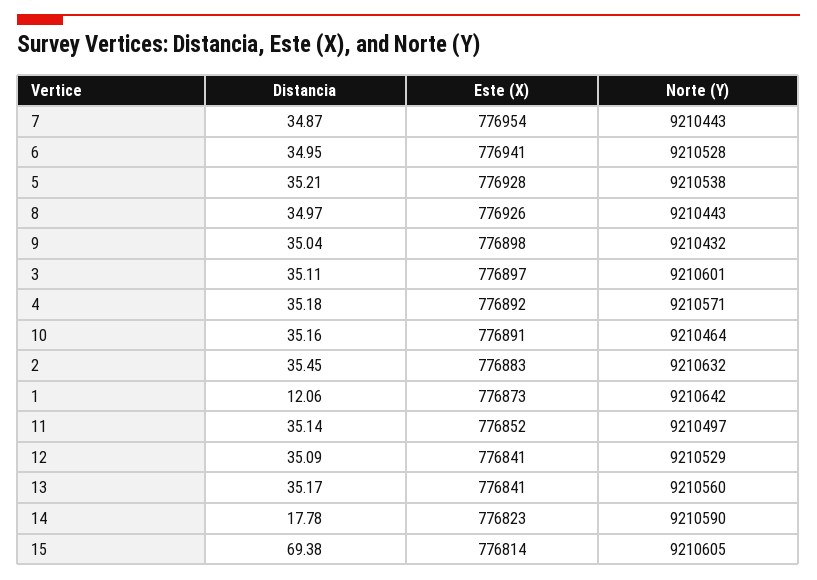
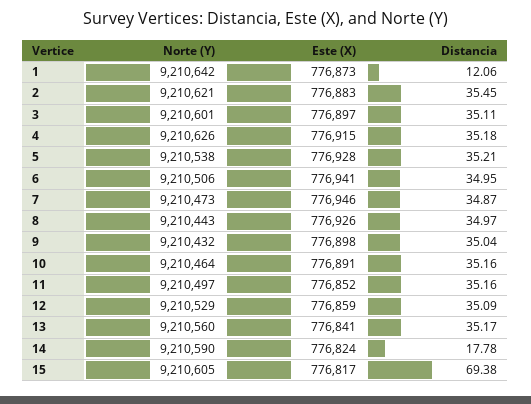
  {
    "Distancia": {
      "7": 34.87,
      "6": 34.95,
      "5": 35.21,
      "8": 34.97,
      "9": 35.04,
      "3": 35.11,
      "4": 35.18,
      "10": 35.16,
      "2": 35.45,
      "1": 12.06,
-     "11": 35.14,
+     "11": 35.16,
      "12": 35.09,
      "13": 35.17,
      "14": 17.78,
      "15": 69.38
    },
    "Este (X)": {
-     "7": 776954,
+     "7": 776946,
      "6": 776941,
      "5": 776928,
      "8": 776926,
      "9": 776898,
      "3": 776897,
-     "4": 776892,
+     "4": 776915,
      "10": 776891,
      "2": 776883,
      "1": 776873,
      "11": 776852,
-     "12": 776841,
+     "12": 776859,
      "13": 776841,
-     "14": 776823,
+     "14": 776824,
-     "15": 776814
+     "15": 776817
    },
    "Norte (Y)": {
-     "7": 9210443,
+     "7": 9210473,
-     "6": 9210528,
+     "6": 9210506,
      "5": 9210538,
      "8": 9210443,
      "9": 9210432,
      "3": 9210601,
-     "4": 9210571,
+     "4": 9210626,
      "10": 9210464,
-     "2": 9210632,
+     "2": 9210621,
      "1": 9210642,
      "11": 9210497,
      "12": 9210529,
      "13": 9210560,
      "14": 9210590,
      "15": 9210605
    }
  }

